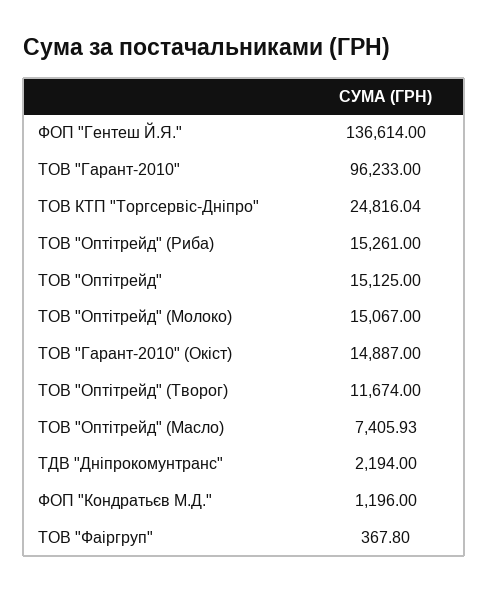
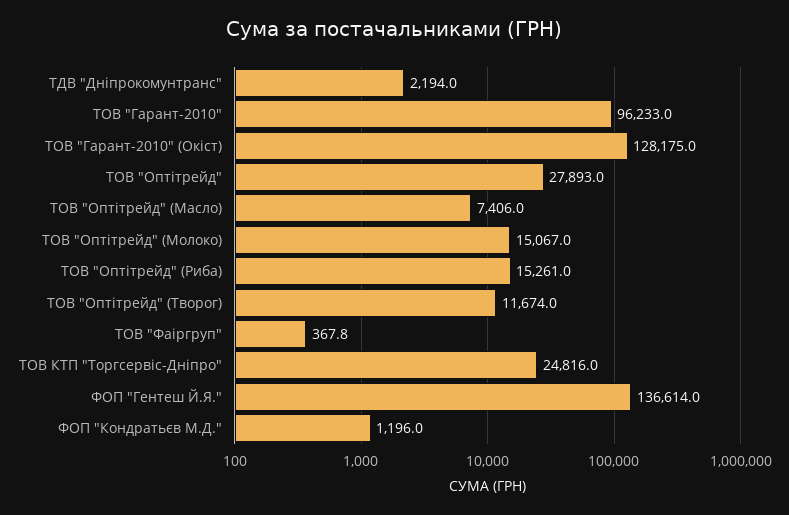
  {
    "ФОП \"Гентеш Й.Я.\"": 136614,
    "ТОВ \"Гарант-2010\"": 96233,
-   "ТОВ КТП \"Торгсервіс-Дніпро\"": 24816.04,
+   "ТОВ КТП \"Торгсервіс-Дніпро\"": 24816,
    "ТОВ \"Оптітрейд\" (Риба)": 15261,
-   "ТОВ \"Оптітрейд\"": 15125,
+   "ТОВ \"Оптітрейд\"": 27893,
    "ТОВ \"Оптітрейд\" (Молоко)": 15067,
-   "ТОВ \"Гарант-2010\" (Окіст)": 14887,
+   "ТОВ \"Гарант-2010\" (Окіст)": 128175,
    "ТОВ \"Оптітрейд\" (Творог)": 11674,
-   "ТОВ \"Оптітрейд\" (Масло)": 7405.93,
+   "ТОВ \"Оптітрейд\" (Масло)": 7406,
    "ТДВ \"Дніпрокомунтранс\"": 2194,
    "ФОП \"Кондратьєв М.Д.\"": 1196,
    "ТОВ \"Фаіргруп\"": 367.8
  }

